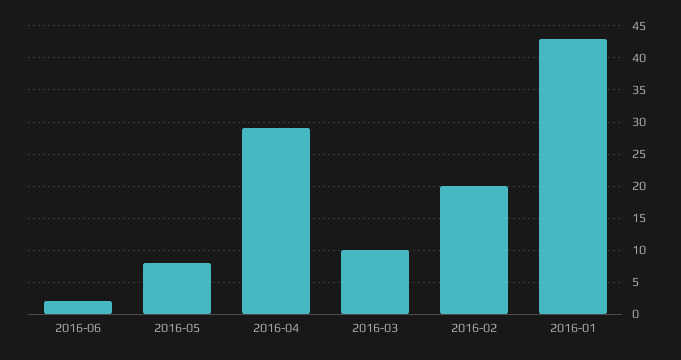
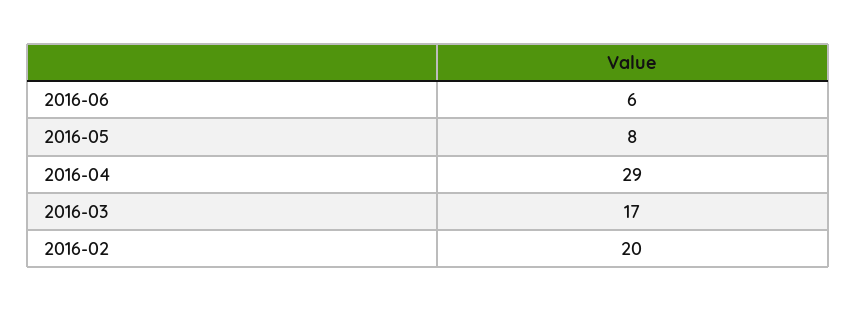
  {
-   "2016-06": 2,
+   "2016-06": 6,
    "2016-05": 8,
    "2016-04": 29,
-   "2016-03": 10,
+   "2016-03": 17,
-   "2016-02": 20,
+   "2016-02": 20
-   "2016-01": 43
  }

